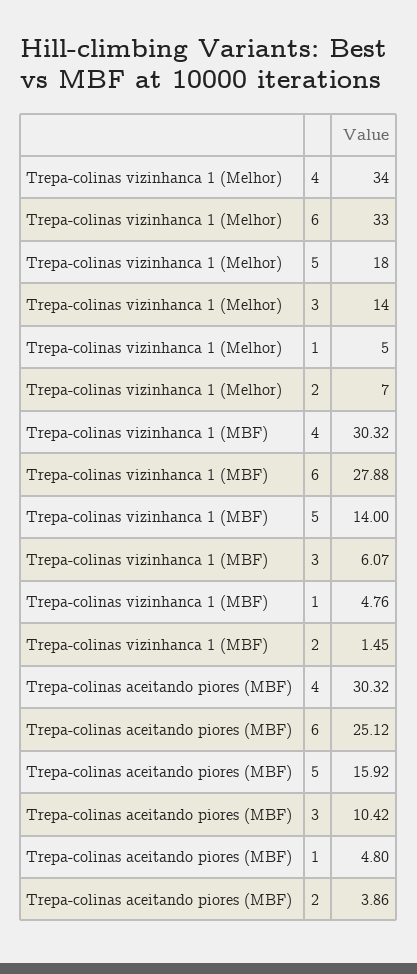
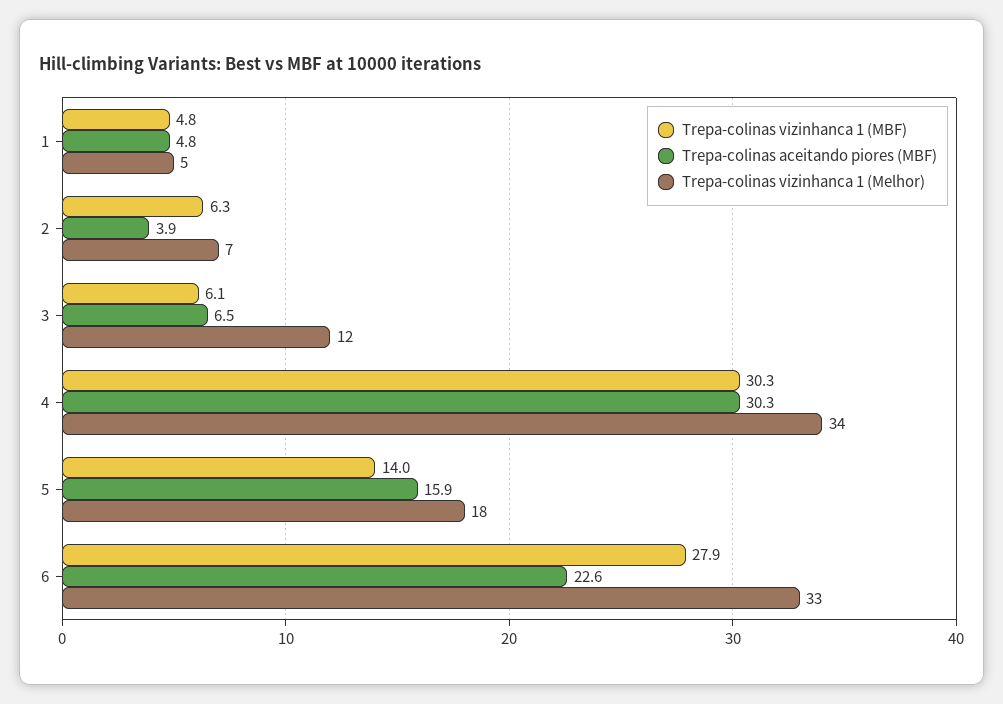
  {
    "Trepa-colinas vizinhanca 1 (Melhor)": {
      "4": 34,
      "6": 33,
      "5": 18,
-     "3": 14,
+     "3": 12,
      "1": 5,
      "2": 7
    },
    "Trepa-colinas vizinhanca 1 (MBF)": {
      "4": 30.32,
      "6": 27.88,
      "5": 14,
      "3": 6.07,
      "1": 4.76,
-     "2": 1.45
+     "2": 6.3
    },
    "Trepa-colinas aceitando piores (MBF)": {
      "4": 30.32,
-     "6": 25.12,
+     "6": 22.6,
      "5": 15.92,
-     "3": 10.42,
+     "3": 6.5,
      "1": 4.8,
      "2": 3.86
    }
  }

